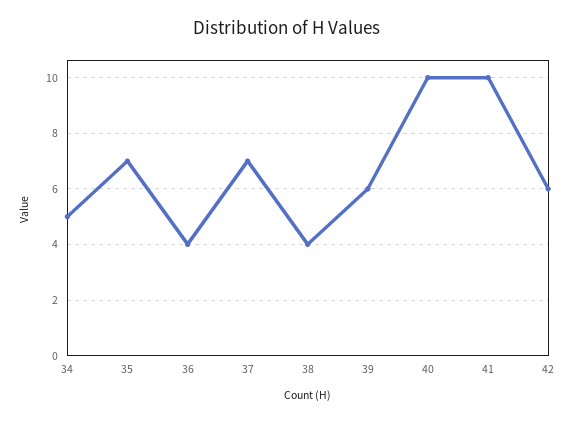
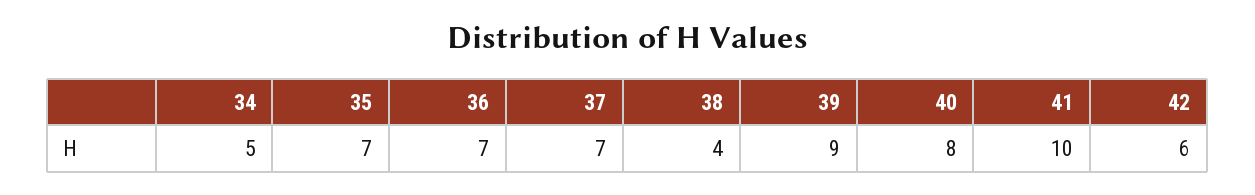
  {
    "34": 5,
    "35": 7,
-   "36": 4,
+   "36": 7,
    "37": 7,
    "38": 4,
-   "39": 6,
+   "39": 9,
-   "40": 10,
+   "40": 8,
    "41": 10,
    "42": 6
  }

